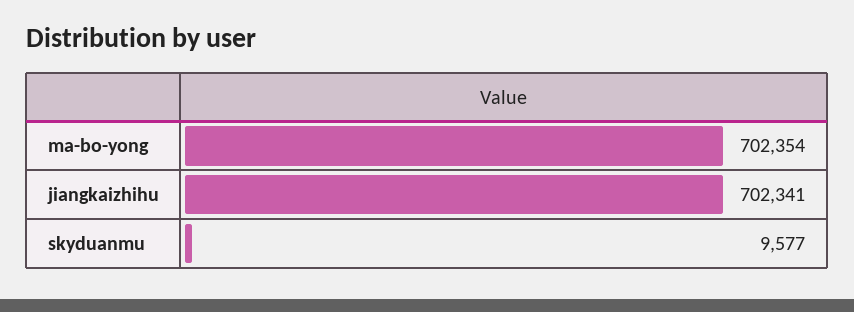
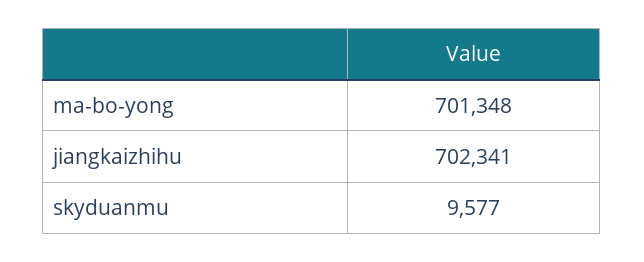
  {
-   "ma-bo-yong": 702354,
+   "ma-bo-yong": 701348,
    "jiangkaizhihu": 702341,
    "skyduanmu": 9577
  }

